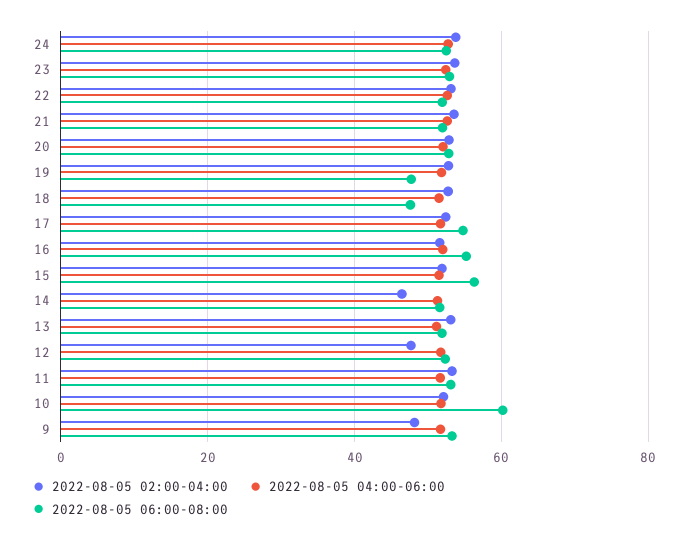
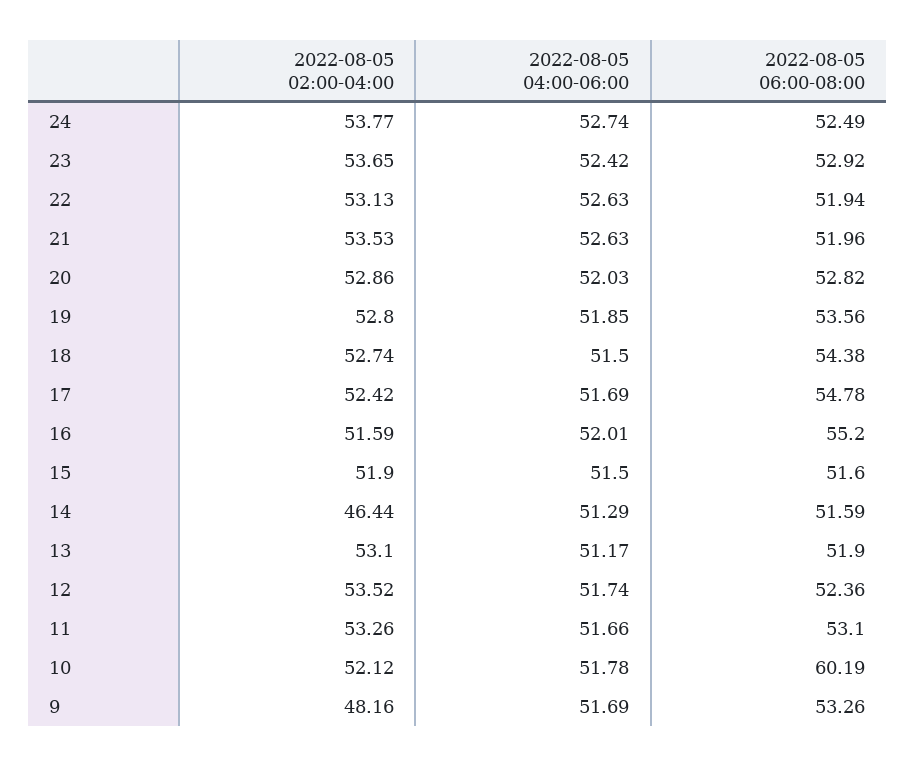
  {
    "2022-08-05 02:00-04:00": {
      "24": 53.77,
      "23": 53.65,
      "22": 53.13,
      "21": 53.53,
      "20": 52.86,
      "19": 52.8,
      "18": 52.74,
      "17": 52.42,
      "16": 51.59,
      "15": 51.9,
      "14": 46.44,
      "13": 53.1,
-     "12": 48,
+     "12": 53.52,
      "11": 53.26,
      "10": 52.12,
      "9": 48.16
    },
    "2022-08-05 04:00-06:00": {
      "24": 52.74,
      "23": 52.42,
      "22": 52.63,
      "21": 52.63,
      "20": 52.03,
      "19": 51.85,
      "18": 51.5,
      "17": 51.69,
      "16": 52.01,
      "15": 51.5,
      "14": 51.29,
      "13": 51.17,
      "12": 51.74,
      "11": 51.66,
      "10": 51.78,
      "9": 51.69
    },
    "2022-08-05 06:00-08:00": {
      "24": 52.49,
      "23": 52.92,
      "22": 51.94,
      "21": 51.96,
      "20": 52.82,
-     "19": 48,
+     "19": 53.56,
-     "18": 48,
+     "18": 54.38,
      "17": 54.78,
      "16": 55.2,
-     "15": 56,
+     "15": 51.6,
      "14": 51.59,
      "13": 51.9,
      "12": 52.36,
      "11": 53.1,
      "10": 60.19,
      "9": 53.26
    }
  }

